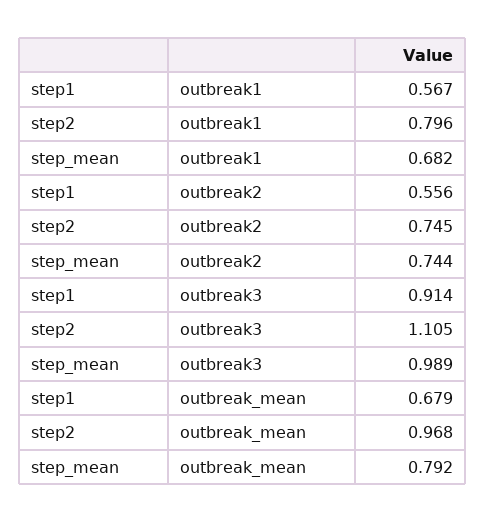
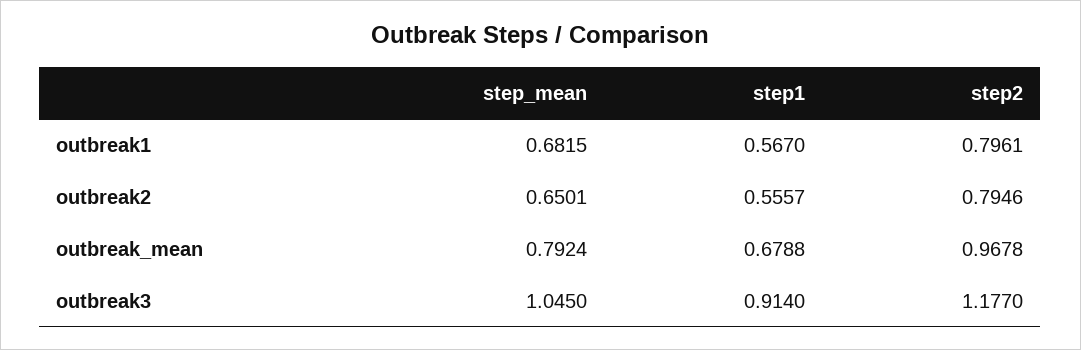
  {
    "step1": {
      "outbreak1": 0.567,
      "outbreak2": 0.5557,
      "outbreak3": 0.914,
      "outbreak_mean": 0.6788
    },
    "step2": {
      "outbreak1": 0.7961,
-     "outbreak2": 0.745,
+     "outbreak2": 0.7946,
-     "outbreak3": 1.105,
+     "outbreak3": 1.177,
      "outbreak_mean": 0.9678
    },
    "step_mean": {
      "outbreak1": 0.6815,
-     "outbreak2": 0.744,
+     "outbreak2": 0.6501,
-     "outbreak3": 0.989,
+     "outbreak3": 1.045,
      "outbreak_mean": 0.7924
    }
  }

